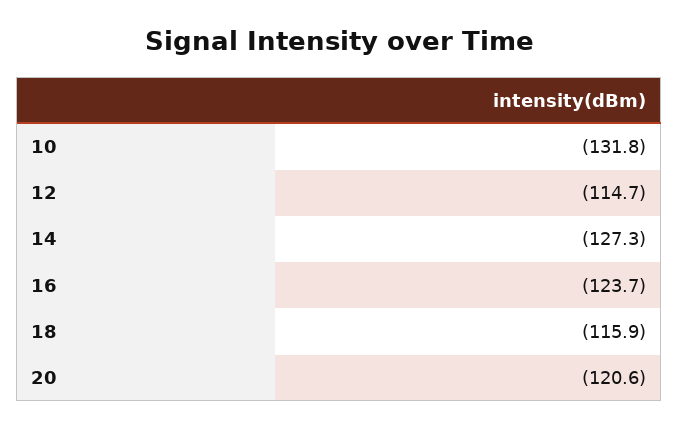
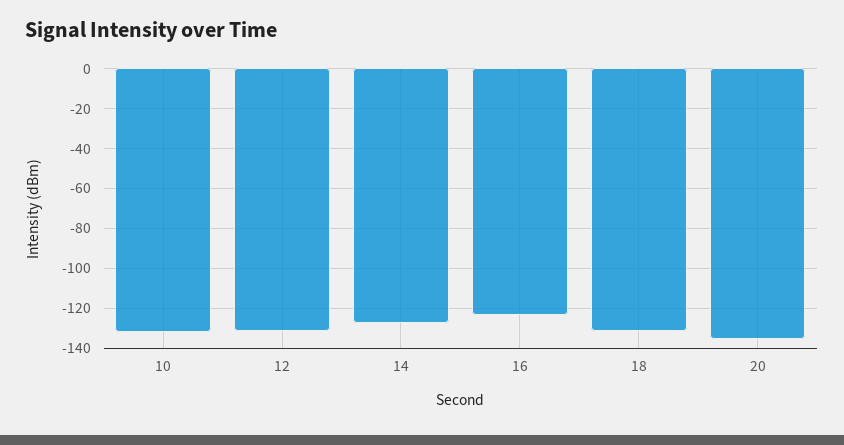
  {
    "10": -131.8,
-   "12": -114.7,
+   "12": -130,
    "14": -127.3,
    "16": -123.7,
-   "18": -115.9,
+   "18": -130,
-   "20": -120.6
+   "20": -135
  }

